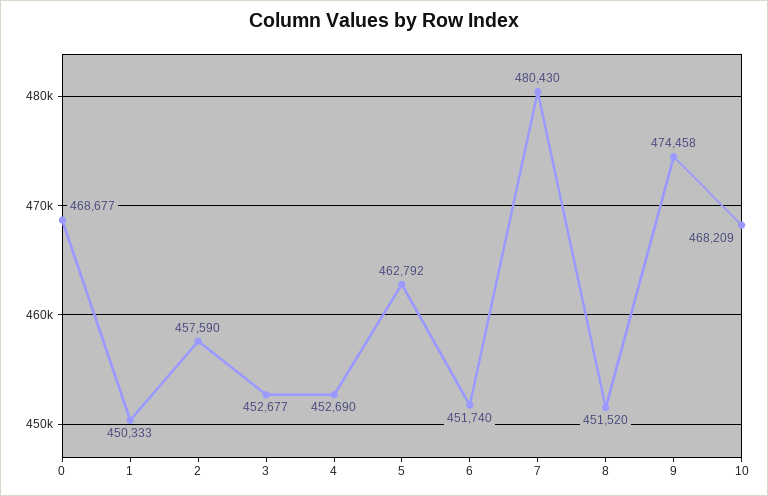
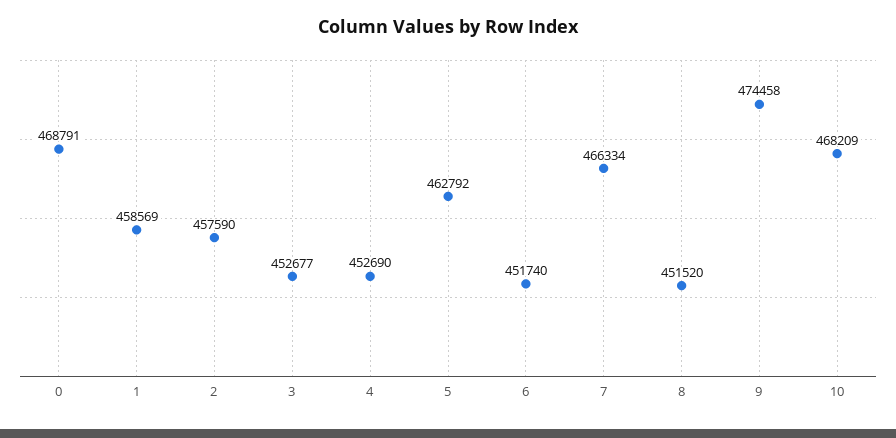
  {
-   "0": 468677,
+   "0": 468791,
-   "1": 450333,
+   "1": 458569,
    "2": 457590,
    "3": 452677,
    "4": 452690,
    "5": 462792,
    "6": 451740,
-   "7": 480430,
+   "7": 466334,
    "8": 451520,
    "9": 474458,
    "10": 468209
  }

